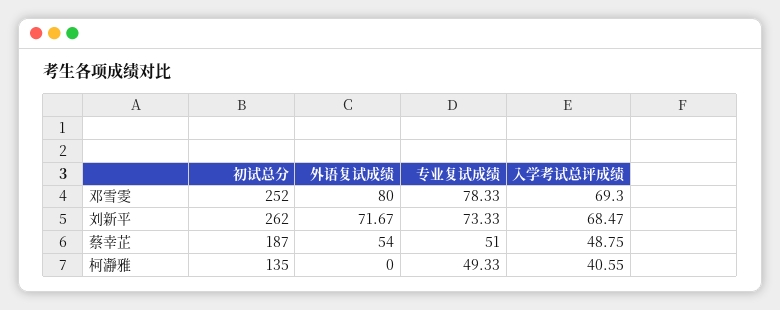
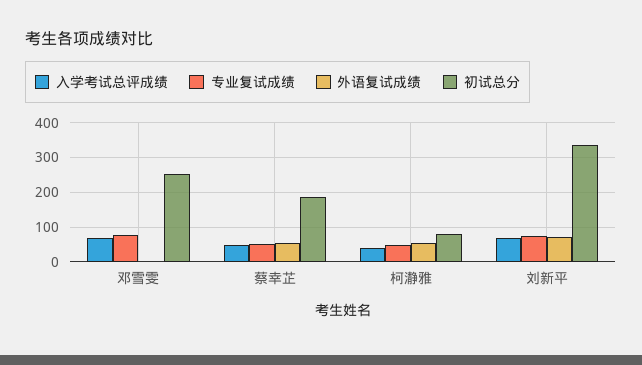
  {
    "初试总分": {
      "邓雪雯": 252,
-     "刘新平": 262,
+     "刘新平": 340,
      "蔡幸芷": 187,
-     "柯瀞雅": 135
+     "柯瀞雅": 80
    },
    "外语复试成绩": {
-     "邓雪雯": 80,
+     "邓雪雯": 0,
      "刘新平": 71.67,
      "蔡幸芷": 54,
-     "柯瀞雅": 0
+     "柯瀞雅": 60
    },
    "专业复试成绩": {
      "邓雪雯": 78.33,
      "刘新平": 73.33,
      "蔡幸芷": 51,
      "柯瀞雅": 49.33
    },
    "入学考试总评成绩": {
      "邓雪雯": 69.3,
      "刘新平": 68.47,
      "蔡幸芷": 48.75,
      "柯瀞雅": 40.55
    }
  }

